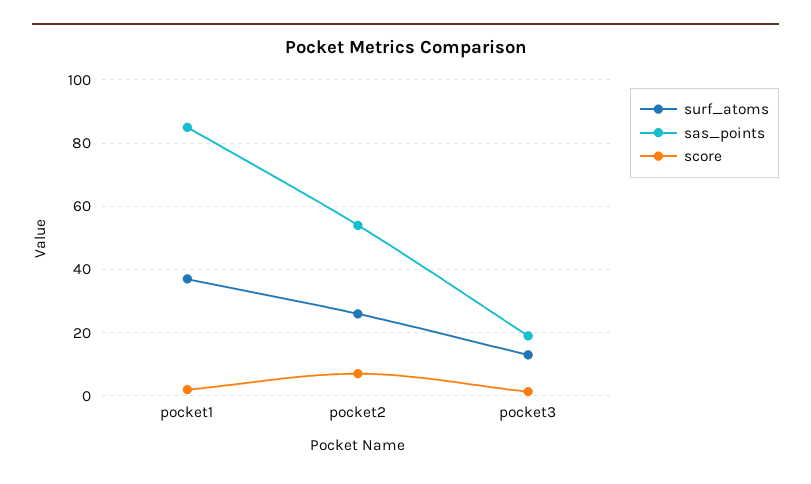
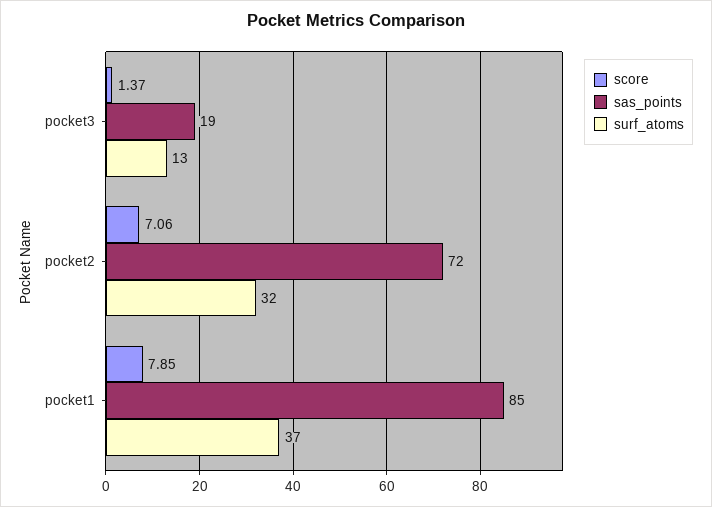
  {
    "surf_atoms": {
      "pocket1": 37,
-     "pocket2": 26,
+     "pocket2": 32,
      "pocket3": 13
    },
    "sas_points": {
      "pocket1": 85,
-     "pocket2": 54,
+     "pocket2": 72,
      "pocket3": 19
    },
    "score": {
-     "pocket1": 2,
+     "pocket1": 7.85,
      "pocket2": 7.06,
      "pocket3": 1.37
    }
  }

